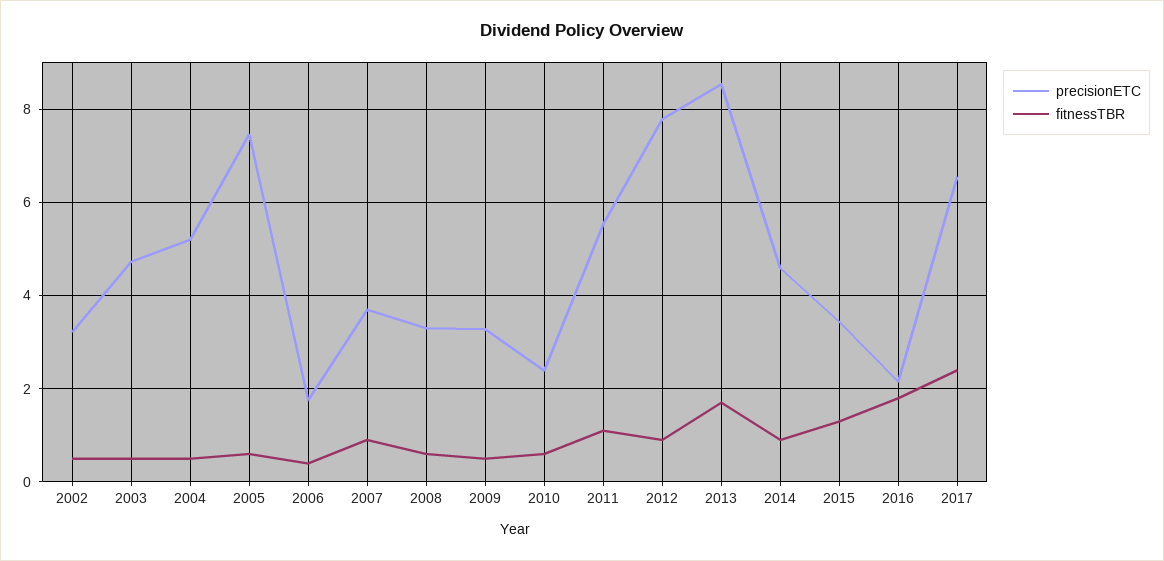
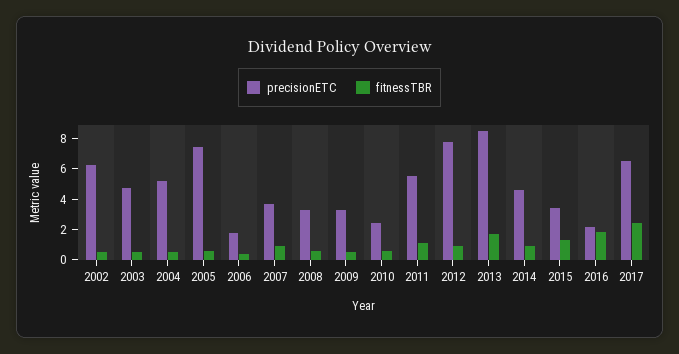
  {
    "precisionETC": {
-     "2002": 3.2,
+     "2002": 6,
      "2003": 4.8,
      "2004": 5.2,
      "2005": 7.4,
      "2006": 1.8,
      "2007": 3.8,
      "2008": 3.4,
      "2009": 3.2,
      "2010": 2.4,
      "2011": 5.6,
      "2012": 7.8,
      "2013": 8.6,
      "2014": 4.6,
      "2015": 3.4,
      "2016": 2.2,
      "2017": 6.6
    },
    "fitnessTBR": {
      "2002": 0.6,
      "2003": 0.6,
      "2004": 0.6,
      "2005": 0.6,
      "2006": 0.4,
      "2007": 1,
      "2008": 0.6,
      "2009": 0.6,
      "2010": 0.6,
      "2011": 1.2,
      "2012": 1,
      "2013": 1.8,
      "2014": 1,
      "2015": 1.4,
      "2016": 1.8,
      "2017": 2.4
    }
  }

